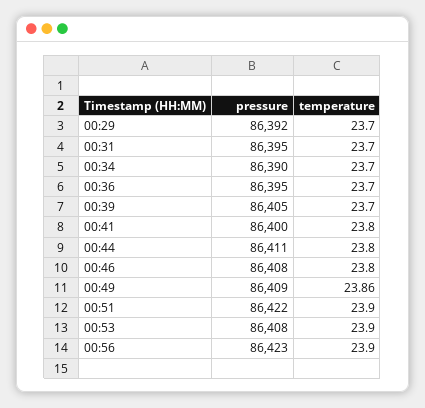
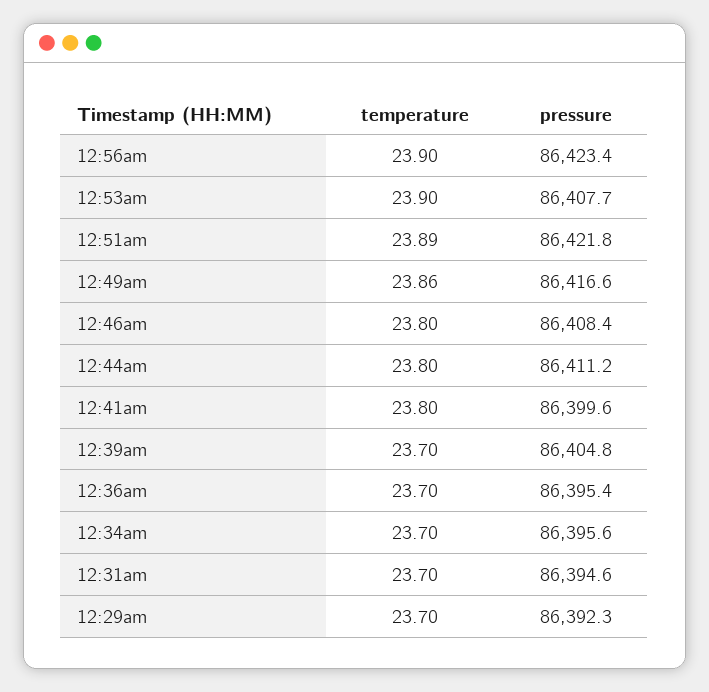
  {
    "pressure": {
      "00:29": 86392.3,
      "00:31": 86394.6,
-     "00:34": 86390,
+     "00:34": 86395.6,
      "00:36": 86395.4,
      "00:39": 86404.8,
      "00:41": 86399.6,
      "00:44": 86411.2,
      "00:46": 86408.4,
-     "00:49": 86409,
+     "00:49": 86416.6,
      "00:51": 86421.8,
      "00:53": 86407.7,
      "00:56": 86423.4
    },
    "temperature": {
      "00:29": 23.7,
      "00:31": 23.7,
      "00:34": 23.7,
      "00:36": 23.7,
      "00:39": 23.7,
      "00:41": 23.8,
      "00:44": 23.8,
      "00:46": 23.8,
      "00:49": 23.86,
-     "00:51": 23.9,
+     "00:51": 23.89,
      "00:53": 23.9,
      "00:56": 23.9
    }
  }

